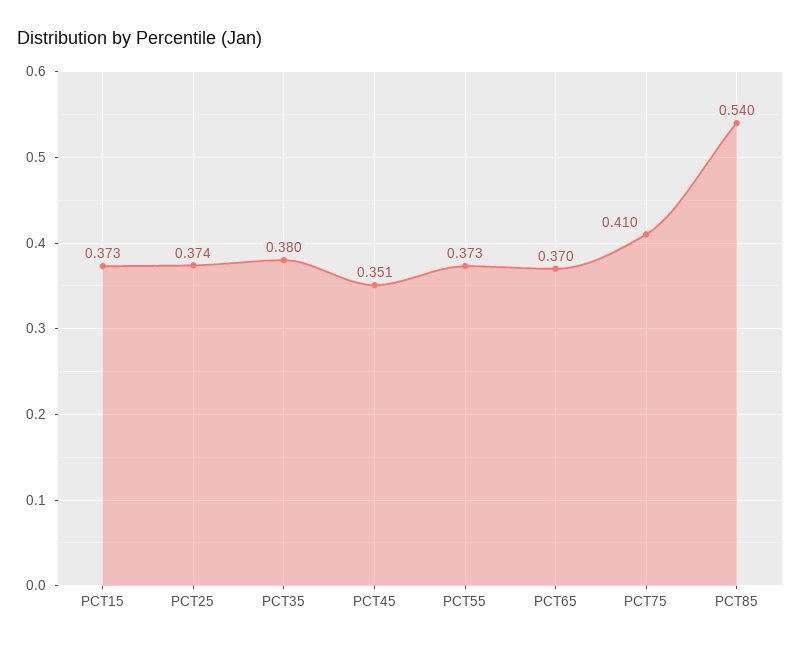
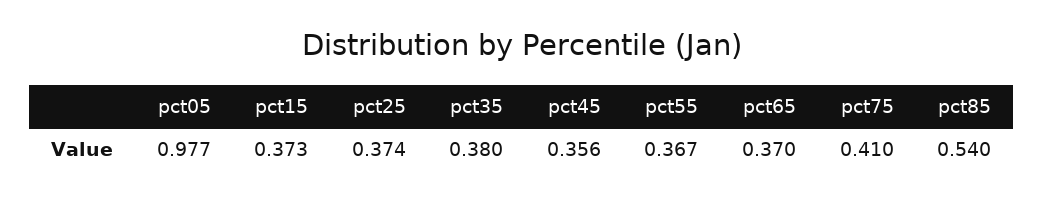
  {
    "PCT15": 0.373,
    "PCT25": 0.374,
    "PCT35": 0.38,
-   "PCT45": 0.351,
+   "PCT45": 0.356,
-   "PCT55": 0.373,
+   "PCT55": 0.367,
    "PCT65": 0.37,
    "PCT75": 0.41,
-   "PCT85": 0.54
+   "PCT85": 0.54,
+   "pct05": 0.977
  }

